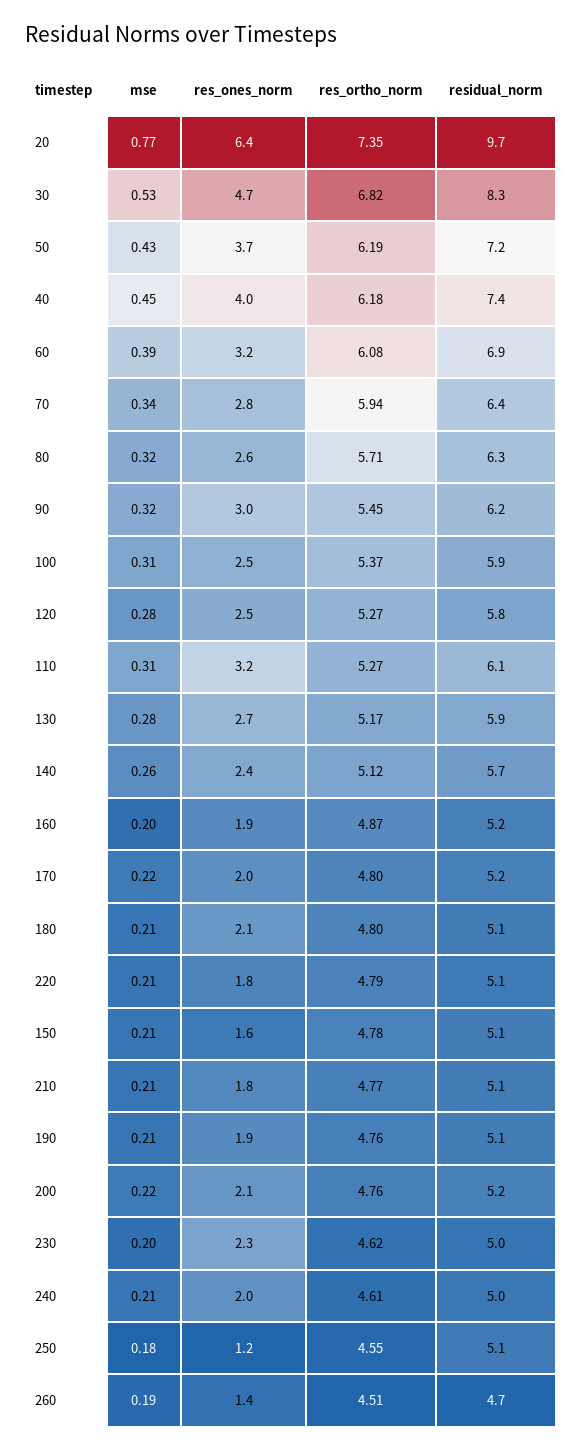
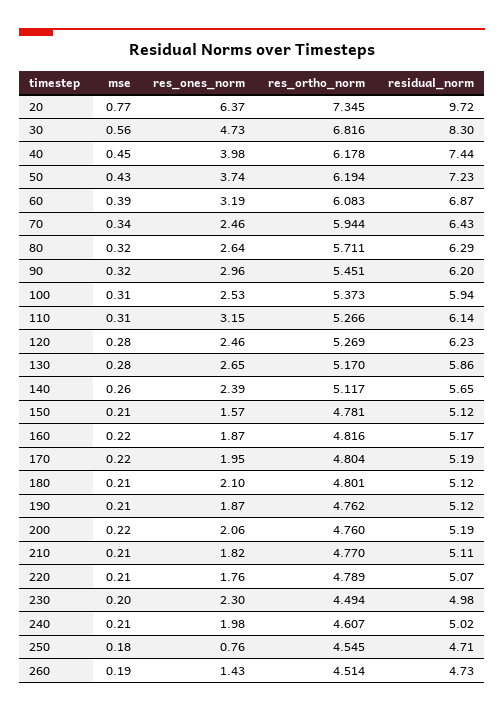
  {
    "mse": {
      "20": 0.77,
-     "30": 0.53,
+     "30": 0.56,
      "50": 0.43,
      "40": 0.45,
      "60": 0.39,
      "70": 0.34,
      "80": 0.32,
      "90": 0.32,
      "100": 0.31,
      "120": 0.28,
      "110": 0.31,
      "130": 0.28,
      "140": 0.26,
-     "160": 0.2,
+     "160": 0.22,
      "170": 0.22,
      "180": 0.21,
      "220": 0.21,
      "150": 0.21,
      "210": 0.21,
      "190": 0.21,
      "200": 0.22,
      "230": 0.2,
      "240": 0.21,
      "250": 0.18,
      "260": 0.19
    },
    "res_ones_norm": {
      "20": 6.37,
      "30": 4.73,
      "50": 3.74,
      "40": 3.98,
      "60": 3.19,
-     "70": 2.8,
+     "70": 2.46,
      "80": 2.64,
      "90": 2.96,
      "100": 2.53,
      "120": 2.46,
      "110": 3.15,
      "130": 2.65,
      "140": 2.39,
      "160": 1.87,
      "170": 1.95,
      "180": 2.1,
      "220": 1.76,
      "150": 1.57,
      "210": 1.82,
      "190": 1.87,
      "200": 2.06,
      "230": 2.3,
      "240": 1.98,
-     "250": 1.2,
+     "250": 0.76,
      "260": 1.43
    },
    "res_ortho_norm": {
      "20": 7.345,
      "30": 6.816,
      "50": 6.194,
      "40": 6.178,
      "60": 6.083,
      "70": 5.944,
      "80": 5.711,
      "90": 5.451,
      "100": 5.373,
      "120": 5.269,
      "110": 5.266,
      "130": 5.17,
      "140": 5.117,
-     "160": 4.87,
+     "160": 4.816,
      "170": 4.804,
      "180": 4.801,
      "220": 4.789,
      "150": 4.781,
      "210": 4.77,
      "190": 4.762,
      "200": 4.76,
-     "230": 4.62,
+     "230": 4.494,
      "240": 4.607,
      "250": 4.545,
      "260": 4.514
    },
    "residual_norm": {
      "20": 9.72,
      "30": 8.3,
      "50": 7.23,
      "40": 7.44,
      "60": 6.87,
      "70": 6.43,
      "80": 6.29,
      "90": 6.2,
      "100": 5.94,
-     "120": 5.8,
+     "120": 6.23,
      "110": 6.14,
      "130": 5.86,
      "140": 5.65,
      "160": 5.17,
      "170": 5.19,
      "180": 5.12,
      "220": 5.07,
      "150": 5.12,
      "210": 5.11,
      "190": 5.12,
      "200": 5.19,
      "230": 4.98,
      "240": 5.02,
-     "250": 5.1,
+     "250": 4.71,
      "260": 4.73
    }
  }

